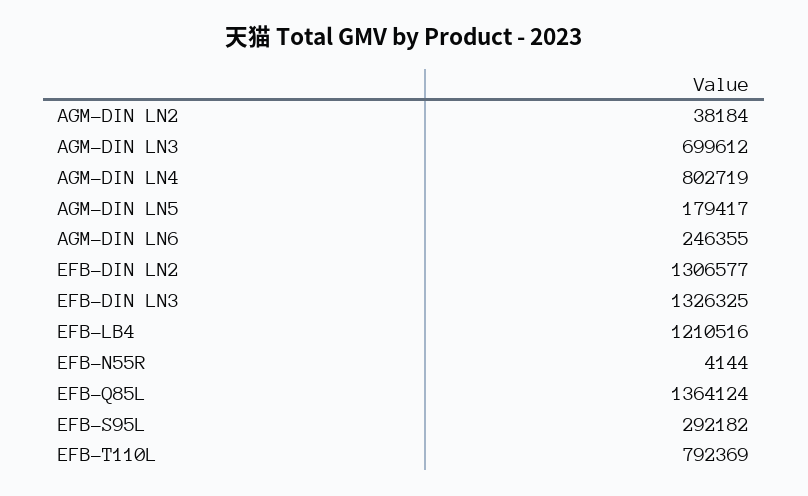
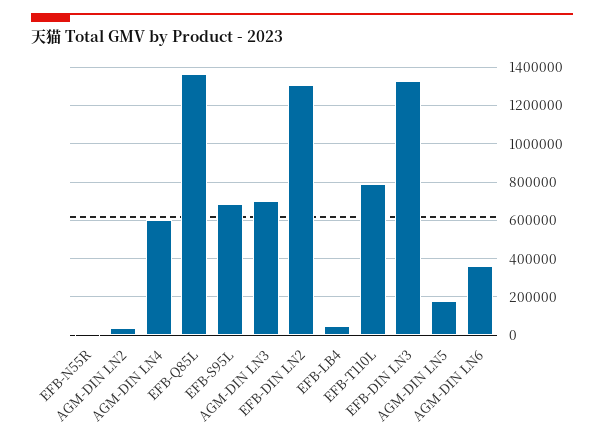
  {
    "AGM-DIN LN2": 38184,
    "AGM-DIN LN3": 699612,
-   "AGM-DIN LN4": 802719,
+   "AGM-DIN LN4": 600000,
    "AGM-DIN LN5": 179417,
-   "AGM-DIN LN6": 246355,
+   "AGM-DIN LN6": 350000,
    "EFB-DIN LN2": 1306577,
    "EFB-DIN LN3": 1326325,
-   "EFB-LB4": 1210516,
+   "EFB-LB4": 50000,
    "EFB-N55R": 4144,
    "EFB-Q85L": 1364124,
-   "EFB-S95L": 292182,
+   "EFB-S95L": 700000,
    "EFB-T110L": 792369
  }

